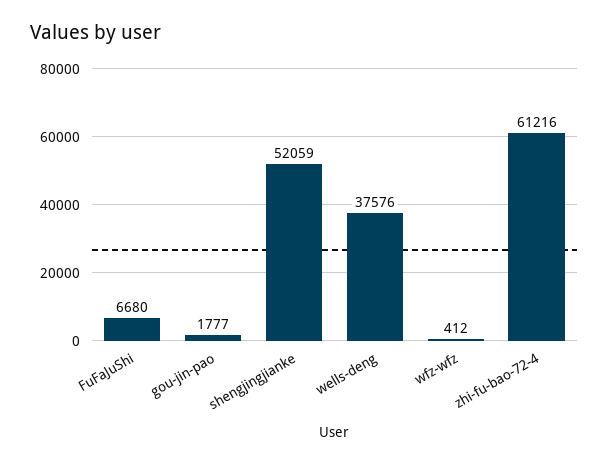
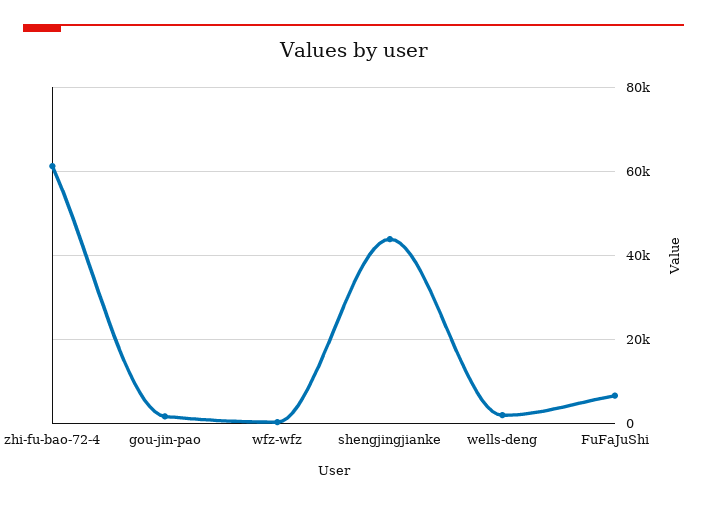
  {
    "FuFaJuShi": 6680,
    "gou-jin-pao": 1777,
-   "shengjingjianke": 52059,
+   "shengjingjianke": 44000,
-   "wells-deng": 37576,
+   "wells-deng": 2000,
    "wfz-wfz": 412,
    "zhi-fu-bao-72-4": 61216
  }

